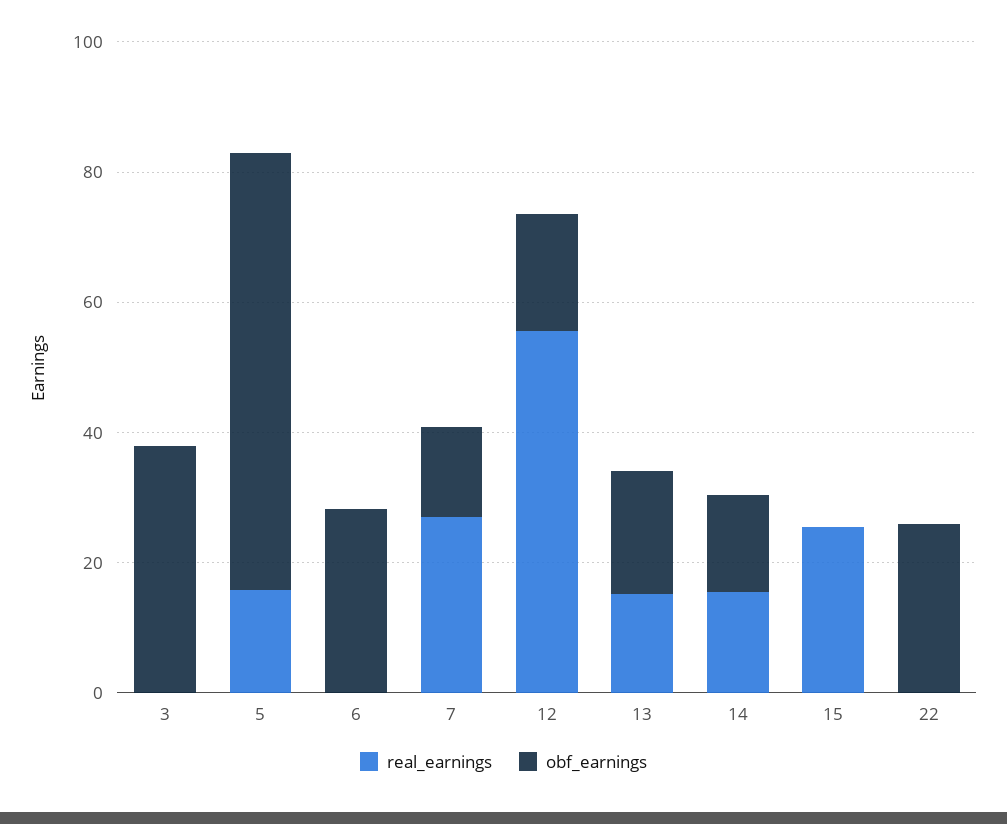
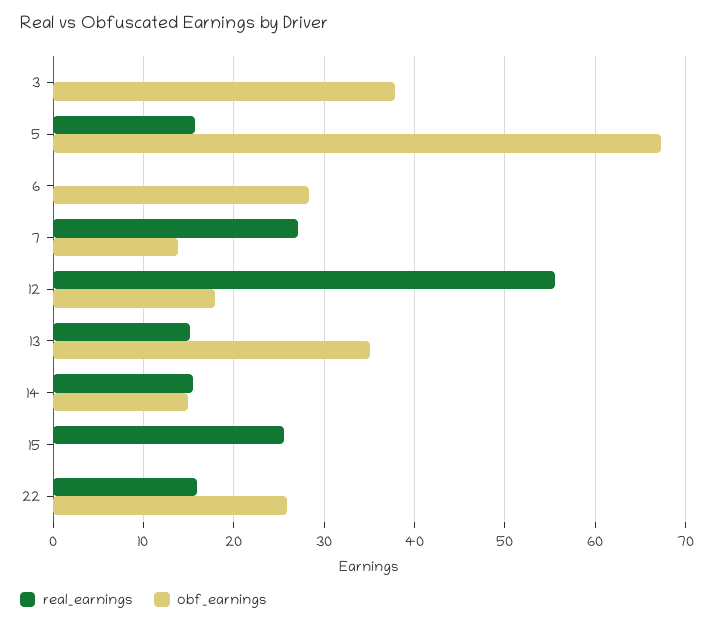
  {
    "real_earnings": {
      "3": 0,
      "5": 16,
      "6": 0,
      "7": 27,
      "12": 56,
      "13": 15,
      "14": 16,
      "15": 26,
-     "22": 0
+     "22": 16
    },
    "obf_earnings": {
      "3": 38,
      "5": 67,
      "6": 28,
      "7": 14,
      "12": 18,
-     "13": 20,
+     "13": 35,
      "14": 15,
      "15": 0,
      "22": 26
    }
  }

